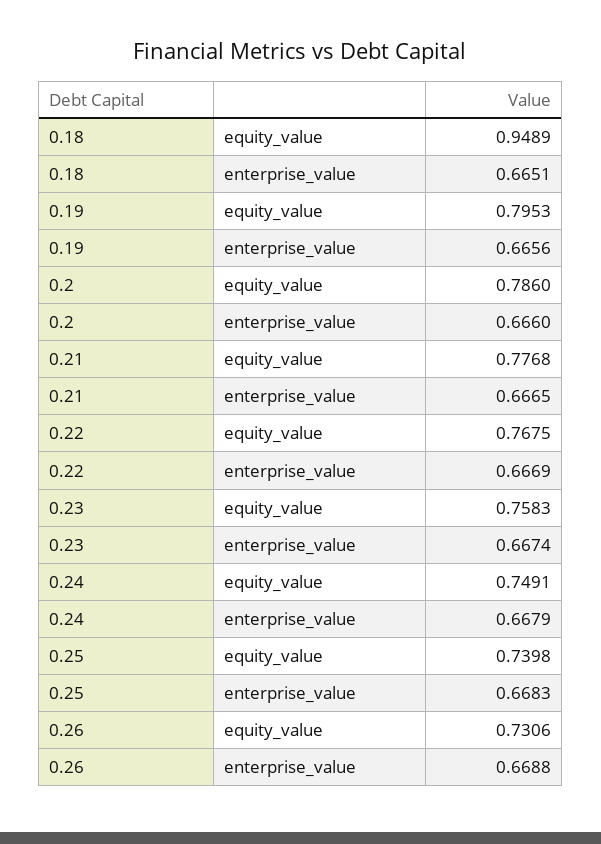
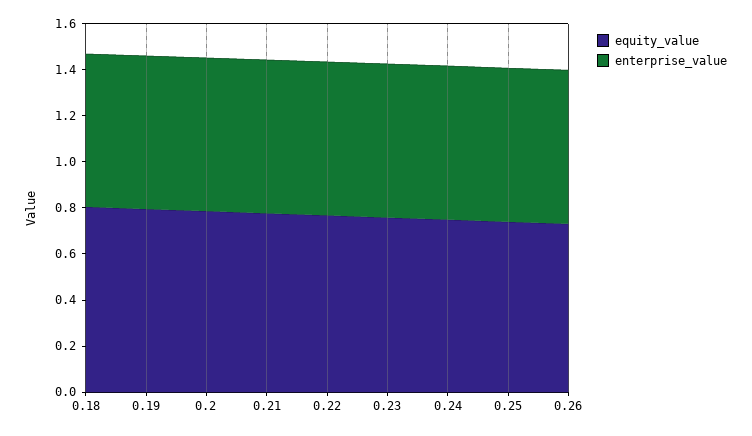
  {
    "equity_value": {
-     "0.18": 0.9489,
+     "0.18": 0.8,
      "0.19": 0.7953,
      "0.2": 0.786,
      "0.21": 0.7768,
      "0.22": 0.7675,
      "0.23": 0.7583,
      "0.24": 0.7491,
      "0.25": 0.7398,
      "0.26": 0.7306
    },
    "enterprise_value": {
      "0.18": 0.6651,
      "0.19": 0.6656,
      "0.2": 0.666,
      "0.21": 0.6665,
      "0.22": 0.6669,
      "0.23": 0.6674,
      "0.24": 0.6679,
      "0.25": 0.6683,
      "0.26": 0.6688
    }
  }

